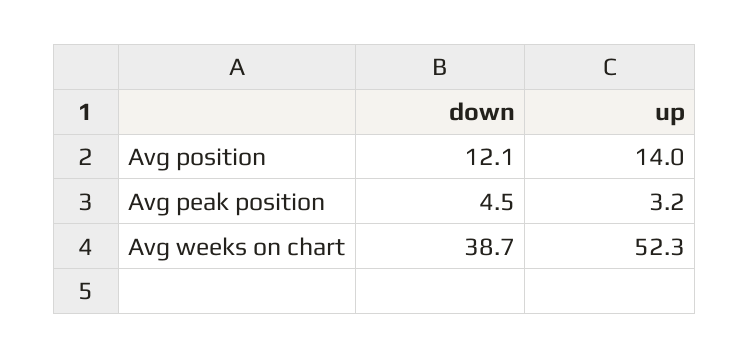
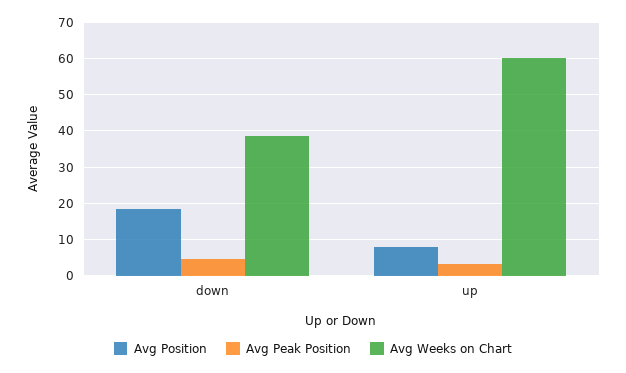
  {
    "Avg position": {
-     "down": 12.1,
+     "down": 18,
-     "up": 14
+     "up": 8
    },
    "Avg peak position": {
      "down": 4.5,
      "up": 3.2
    },
    "Avg weeks on chart": {
      "down": 38.7,
-     "up": 52.3
+     "up": 60
    }
  }

